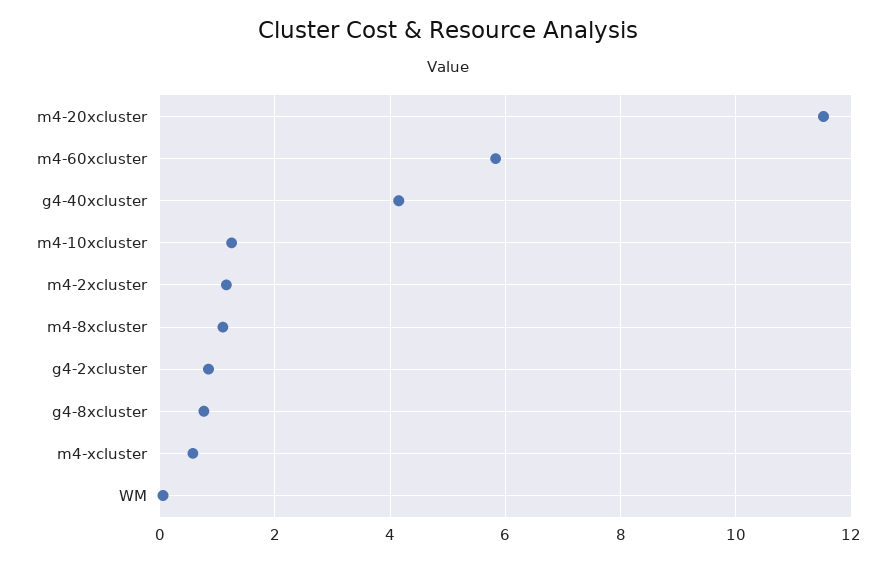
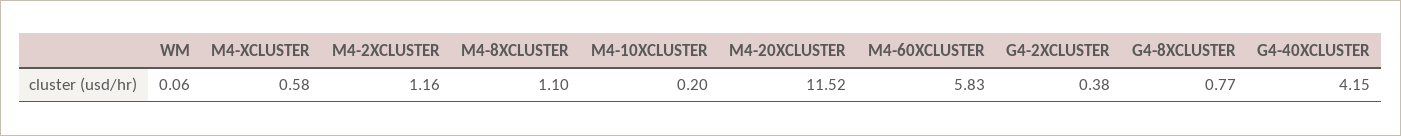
  {
    "m4-20xcluster": 11.52,
    "m4-60xcluster": 5.83,
    "g4-40xcluster": 4.15,
-   "m4-10xcluster": 1.2,
+   "m4-10xcluster": 0.2,
    "m4-2xcluster": 1.16,
    "m4-8xcluster": 1.1,
-   "g4-2xcluster": 0.8,
+   "g4-2xcluster": 0.38,
    "g4-8xcluster": 0.77,
    "m4-xcluster": 0.58,
    "WM": 0.06
  }

